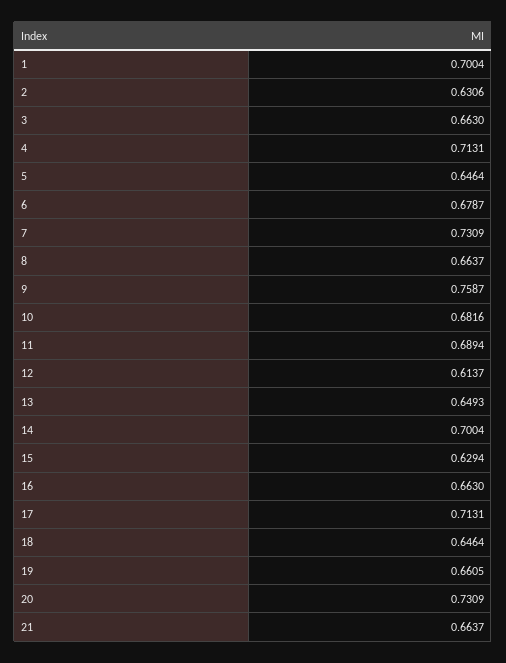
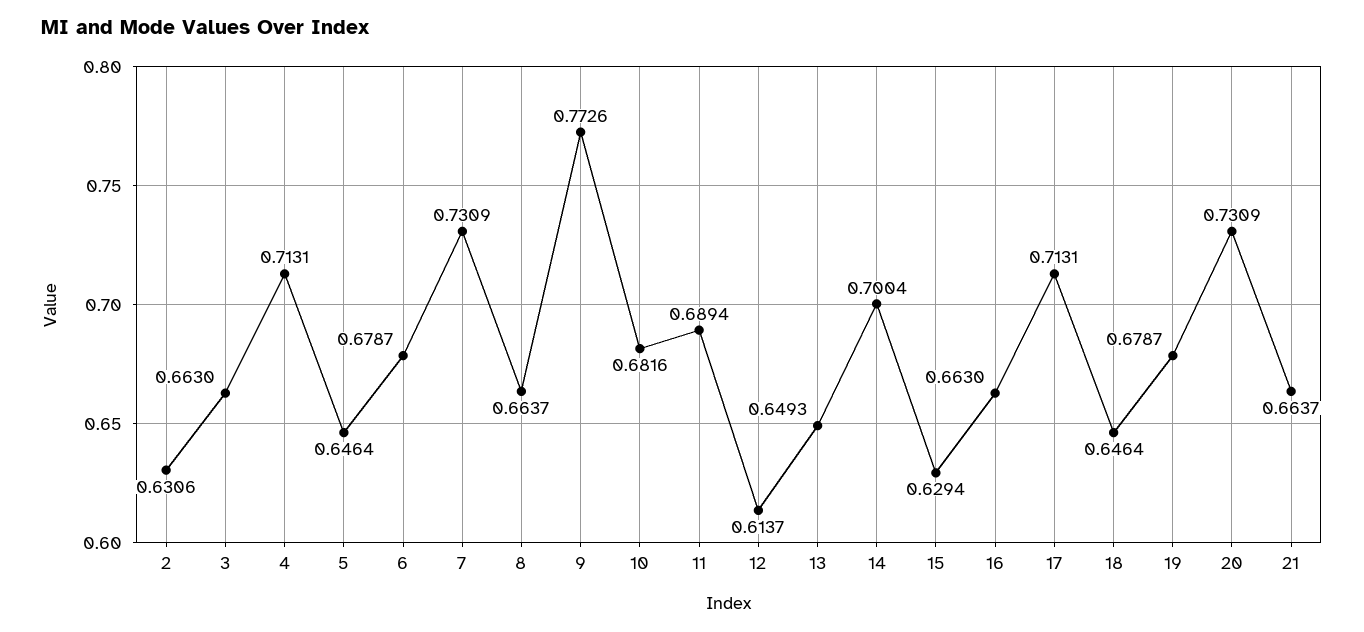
  {
-   "1": 0.7004,
    "2": 0.6306,
    "3": 0.663,
    "4": 0.7131,
    "5": 0.6464,
    "6": 0.6787,
    "7": 0.7309,
    "8": 0.6637,
-   "9": 0.7587,
+   "9": 0.7726,
    "10": 0.6816,
    "11": 0.6894,
    "12": 0.6137,
    "13": 0.6493,
    "14": 0.7004,
    "15": 0.6294,
    "16": 0.663,
    "17": 0.7131,
    "18": 0.6464,
-   "19": 0.6605,
+   "19": 0.6787,
    "20": 0.7309,
    "21": 0.6637
  }

